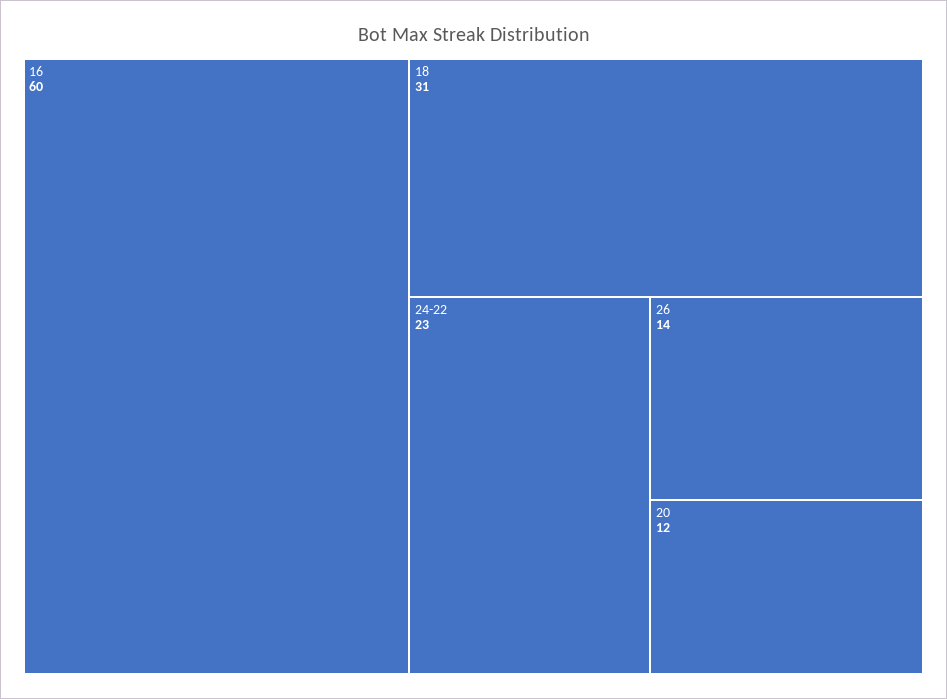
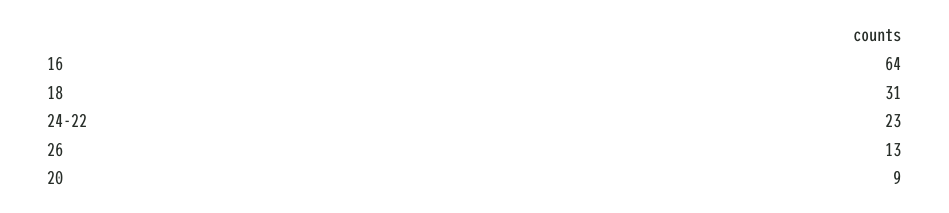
  {
-   "16": 60,
+   "16": 64,
    "18": 31,
    "24-22": 23,
-   "26": 14,
+   "26": 13,
-   "20": 12
+   "20": 9
  }

